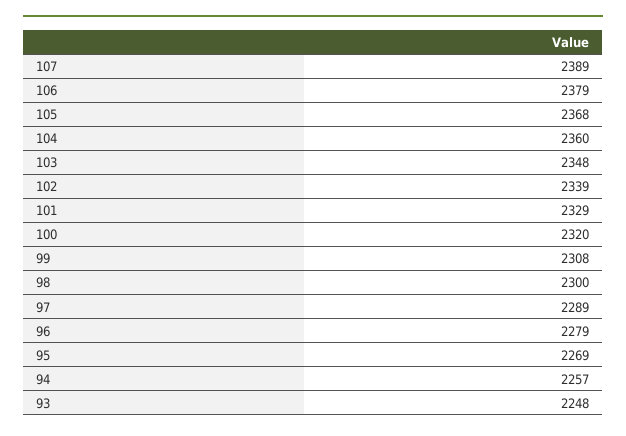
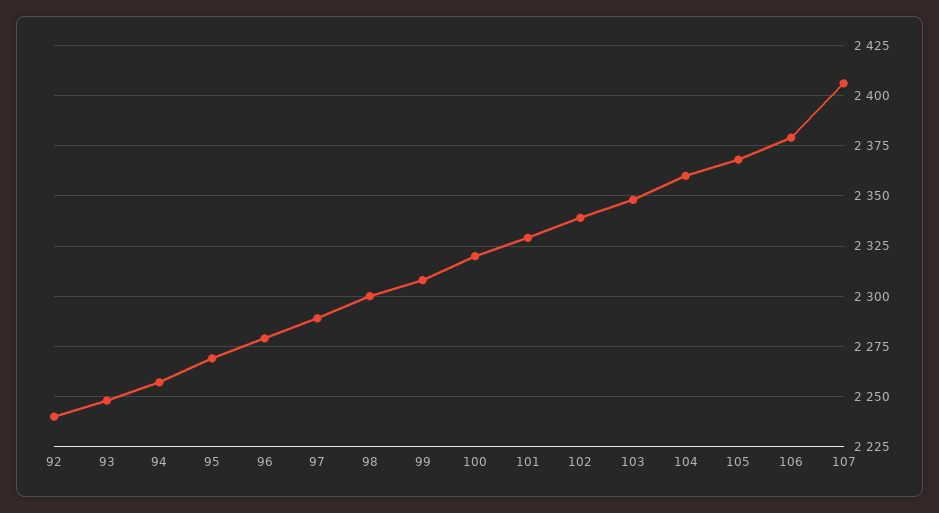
  {
-   "107": 2389,
+   "107": 2405,
    "106": 2379,
    "105": 2368,
    "104": 2360,
    "103": 2348,
    "102": 2339,
    "101": 2329,
    "100": 2320,
    "99": 2308,
    "98": 2300,
    "97": 2289,
    "96": 2279,
    "95": 2269,
    "94": 2257,
-   "93": 2248
+   "93": 2248,
+   "92": 2240
  }

